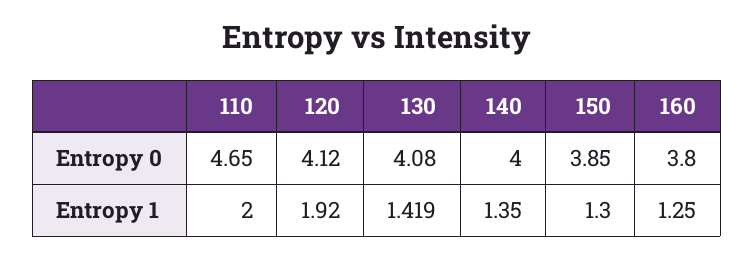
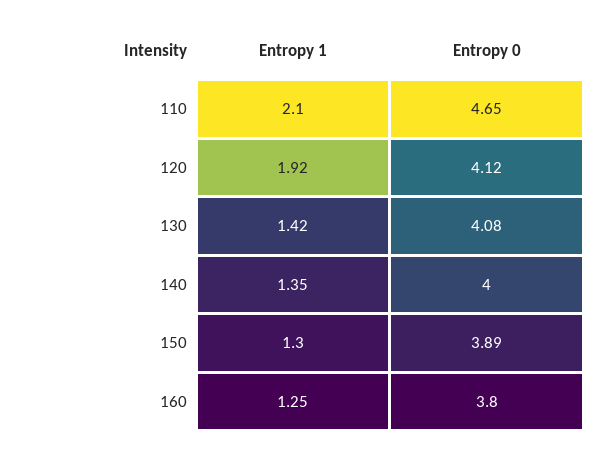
  {
    "110": {
      "Entropy 0": 4.65,
-     "Entropy 1": 2
+     "Entropy 1": 2.1
    },
    "120": {
      "Entropy 0": 4.12,
      "Entropy 1": 1.92
    },
    "130": {
      "Entropy 0": 4.08,
      "Entropy 1": 1.419
    },
    "140": {
      "Entropy 0": 4,
      "Entropy 1": 1.35
    },
    "150": {
-     "Entropy 0": 3.85,
+     "Entropy 0": 3.89,
      "Entropy 1": 1.3
    },
    "160": {
      "Entropy 0": 3.8,
      "Entropy 1": 1.25
    }
  }

